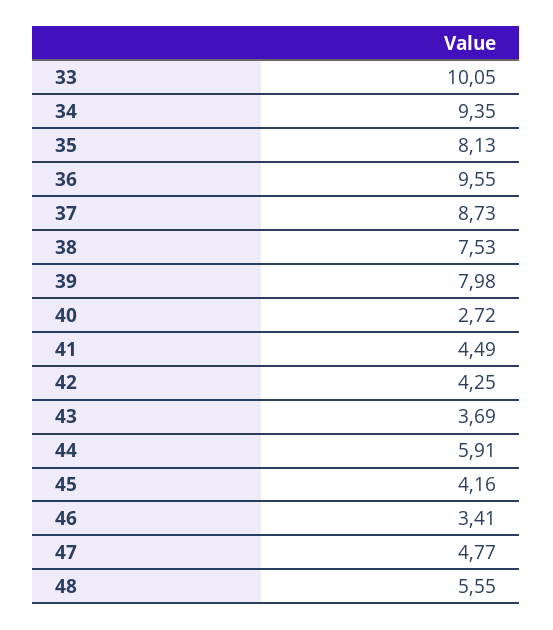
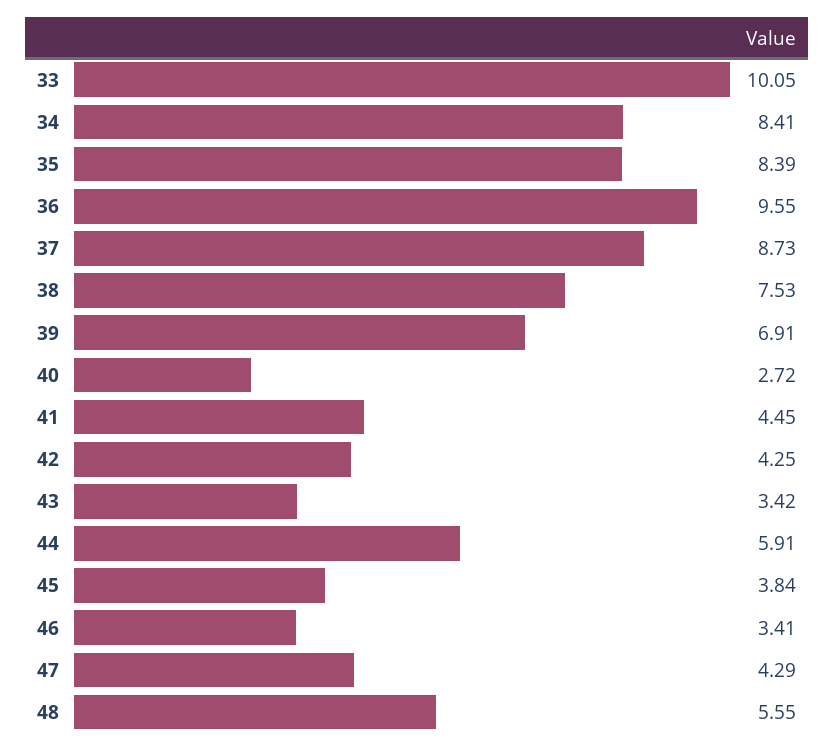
  {
    "33": 10.05,
-   "34": 9.35,
+   "34": 8.41,
-   "35": 8.13,
+   "35": 8.39,
    "36": 9.55,
    "37": 8.73,
    "38": 7.53,
-   "39": 7.98,
+   "39": 6.91,
    "40": 2.72,
-   "41": 4.49,
+   "41": 4.45,
    "42": 4.25,
-   "43": 3.69,
+   "43": 3.42,
    "44": 5.91,
-   "45": 4.16,
+   "45": 3.84,
    "46": 3.41,
-   "47": 4.77,
+   "47": 4.29,
    "48": 5.55
  }

